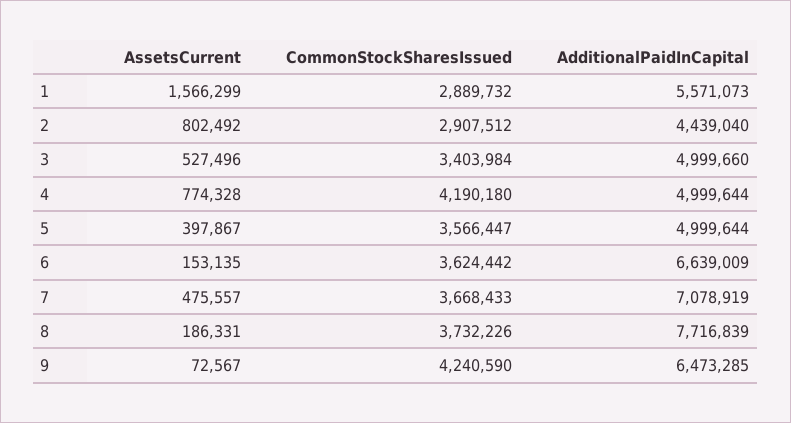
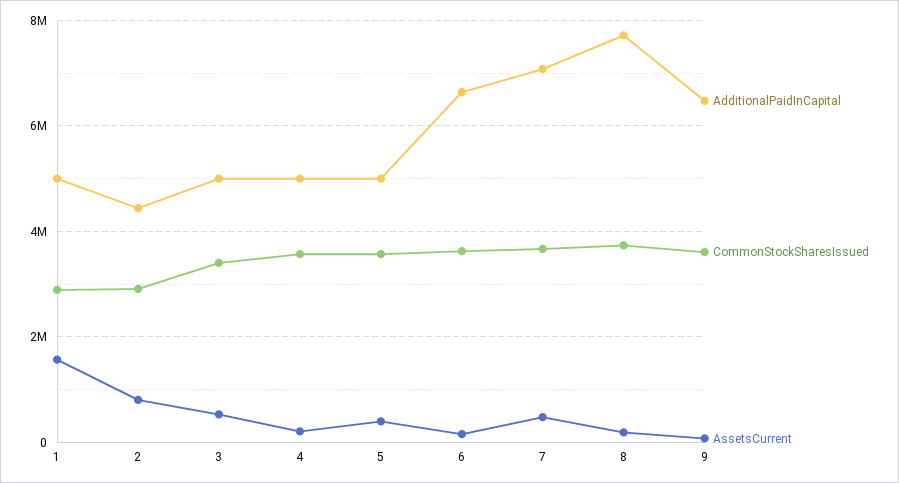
  {
    "AssetsCurrent": {
      "1": 1566299,
      "2": 802492,
      "3": 527496,
-     "4": 774328,
+     "4": 200000,
      "5": 397867,
      "6": 153135,
      "7": 475557,
      "8": 186331,
      "9": 72567
    },
    "CommonStockSharesIssued": {
      "1": 2889732,
      "2": 2907512,
      "3": 3403984,
-     "4": 4190180,
+     "4": 3600000,
      "5": 3566447,
      "6": 3624442,
      "7": 3668433,
      "8": 3732226,
-     "9": 4240590
+     "9": 3600000
    },
    "AdditionalPaidInCapital": {
-     "1": 5571073,
+     "1": 5000000,
      "2": 4439040,
      "3": 4999660,
      "4": 4999644,
      "5": 4999644,
      "6": 6639009,
      "7": 7078919,
      "8": 7716839,
      "9": 6473285
    }
  }

